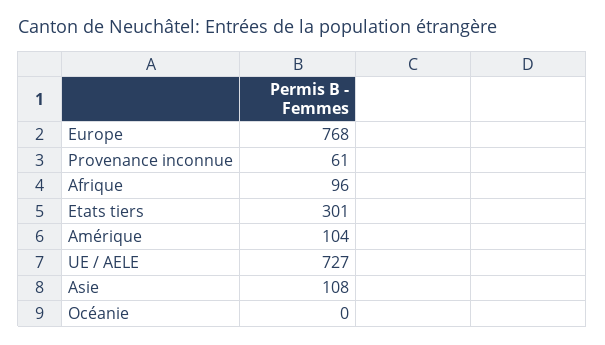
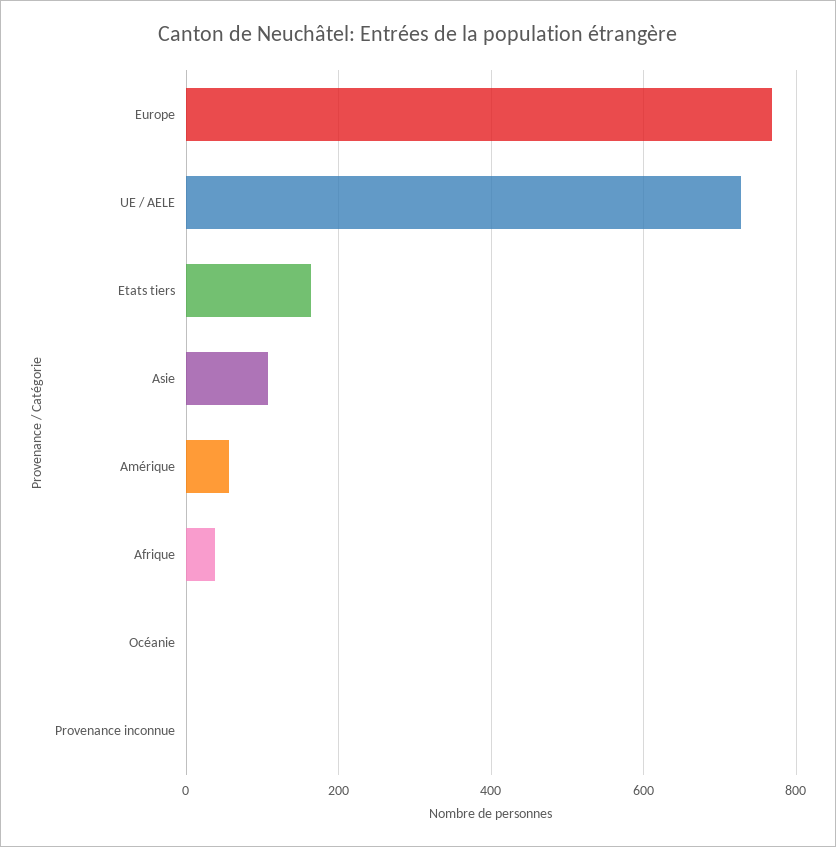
  {
    "Europe": 768,
-   "Provenance inconnue": 61,
+   "Provenance inconnue": 0,
-   "Afrique": 96,
+   "Afrique": 40,
-   "Etats tiers": 301,
+   "Etats tiers": 160,
-   "Amérique": 104,
+   "Amérique": 60,
    "UE / AELE": 727,
    "Asie": 108,
    "Océanie": 0
  }

